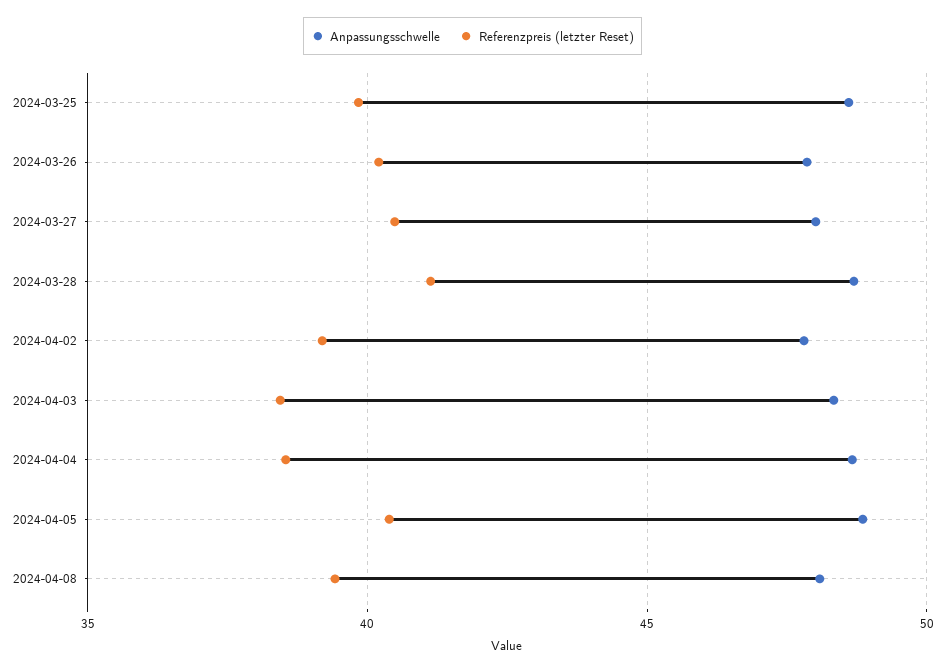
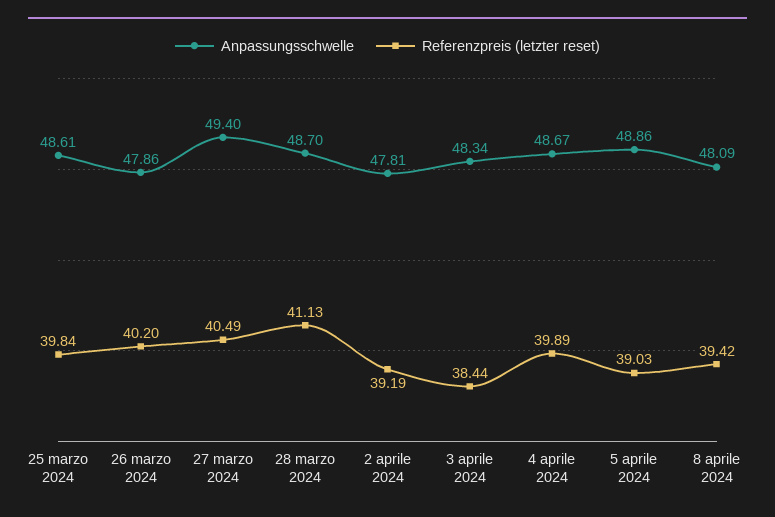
  {
    "Anpassungsschwelle": {
      "2024-03-25": 48.61,
      "2024-03-26": 47.86,
-     "2024-03-27": 48,
+     "2024-03-27": 49.4,
      "2024-03-28": 48.7,
      "2024-04-02": 47.81,
      "2024-04-03": 48.34,
      "2024-04-04": 48.67,
      "2024-04-05": 48.86,
      "2024-04-08": 48.09
    },
    "Referenzpreis (letzter Reset)": {
      "2024-03-25": 39.84,
      "2024-03-26": 40.2,
      "2024-03-27": 40.49,
      "2024-03-28": 41.13,
      "2024-04-02": 39.19,
      "2024-04-03": 38.44,
-     "2024-04-04": 38.5,
+     "2024-04-04": 39.89,
-     "2024-04-05": 40.5,
+     "2024-04-05": 39.03,
      "2024-04-08": 39.42
    }
  }

